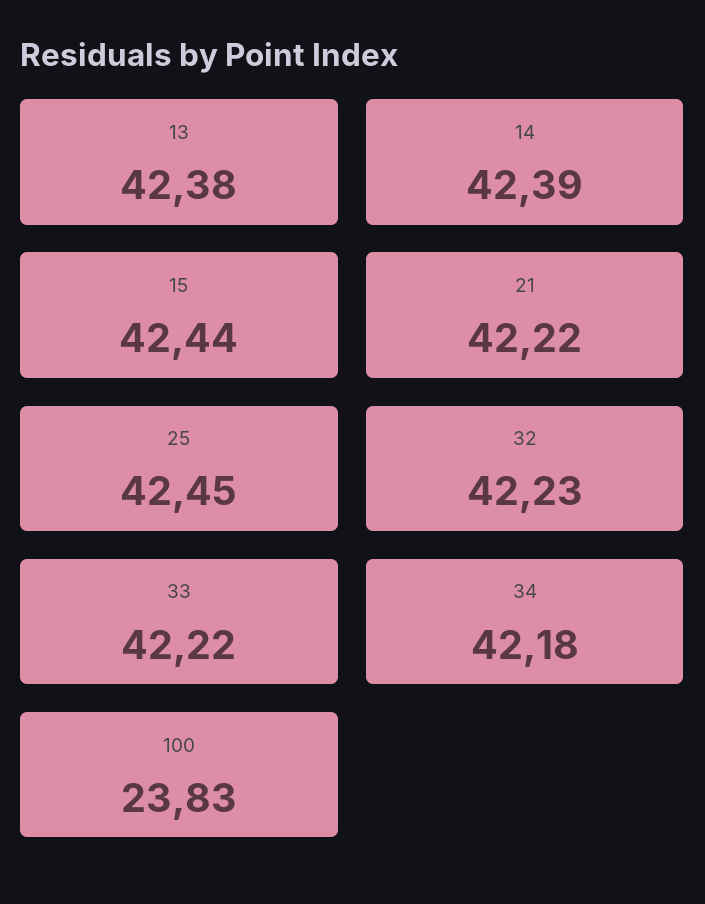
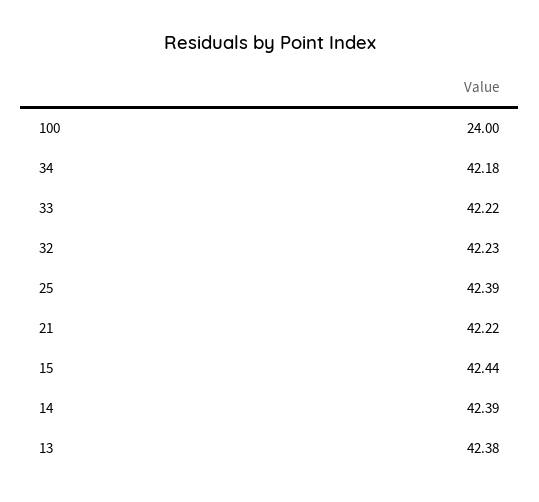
  {
    "13": 42.38,
    "14": 42.39,
    "15": 42.44,
    "21": 42.22,
-   "25": 42.45,
+   "25": 42.39,
    "32": 42.23,
    "33": 42.22,
    "34": 42.18,
-   "100": 23.83
+   "100": 24
  }

